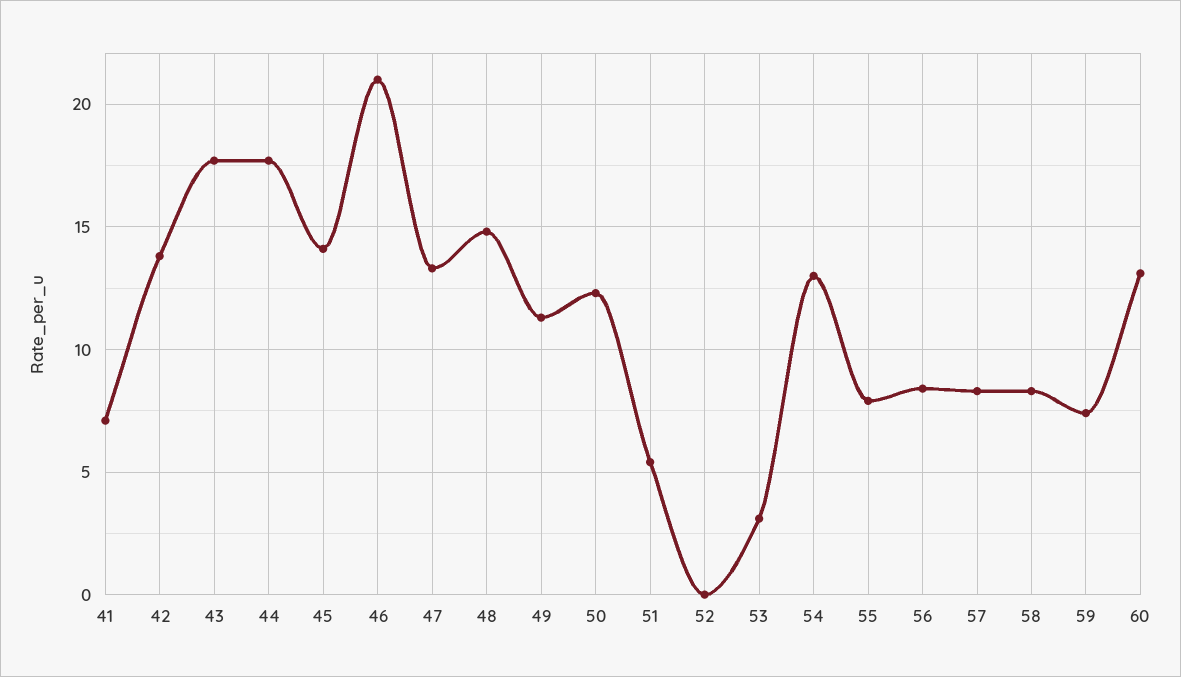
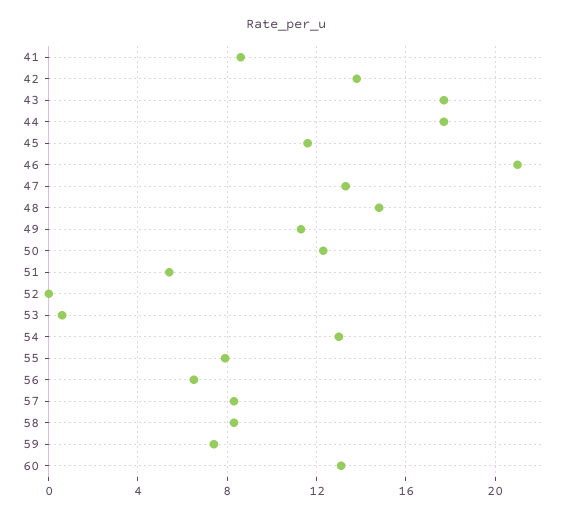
  {
-   "41": 7,
+   "41": 8.5,
    "42": 14,
    "43": 17.5,
    "44": 17.5,
-   "45": 14,
+   "45": 11.5,
    "46": 21,
    "47": 13.5,
    "48": 15,
    "49": 11.5,
    "50": 12.5,
    "51": 5.5,
    "52": 0,
-   "53": 3,
+   "53": 0.5,
    "54": 13,
    "55": 8,
-   "56": 8.5,
+   "56": 6.5,
    "57": 8.5,
    "58": 8.5,
    "59": 7.5,
    "60": 13
  }

